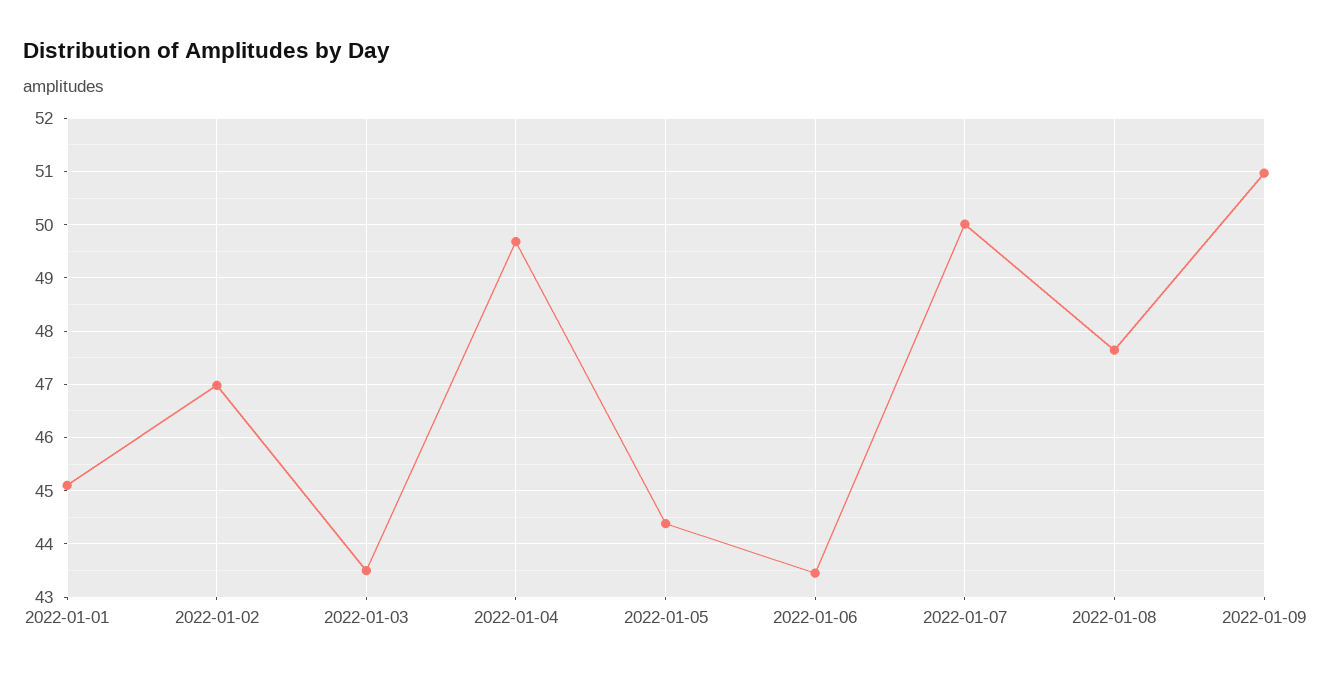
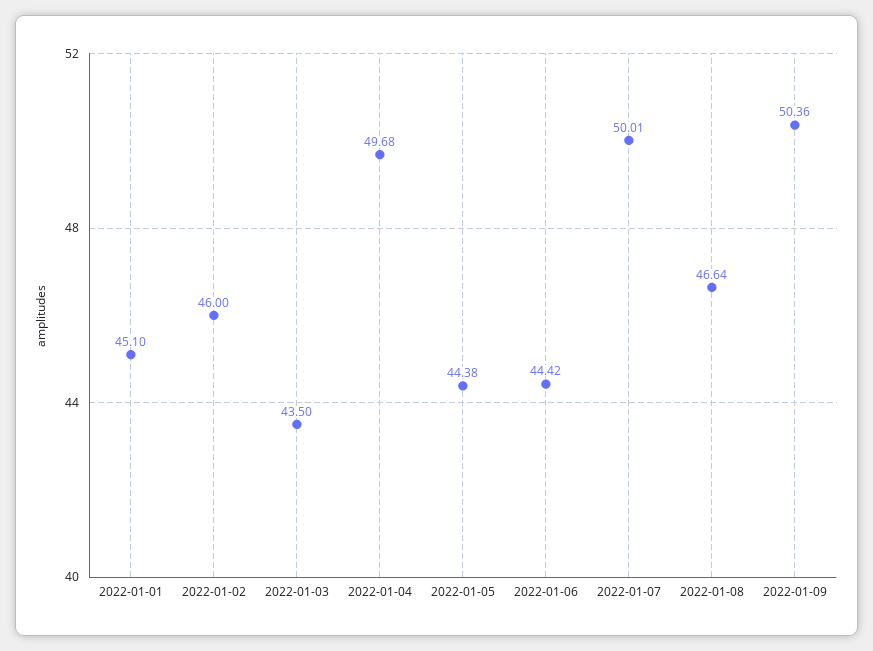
  {
    "2022-01-01": 45.1,
-   "2022-01-02": 47,
+   "2022-01-02": 46,
    "2022-01-03": 43.5,
    "2022-01-04": 49.68,
    "2022-01-05": 44.38,
-   "2022-01-06": 43.4,
+   "2022-01-06": 44.42,
    "2022-01-07": 50.01,
-   "2022-01-08": 47.6,
+   "2022-01-08": 46.64,
-   "2022-01-09": 51
+   "2022-01-09": 50.36
  }

